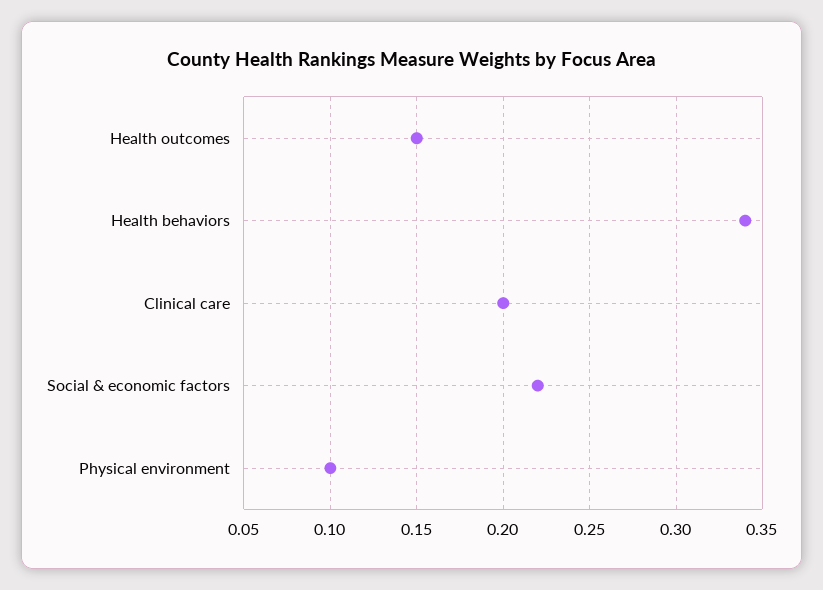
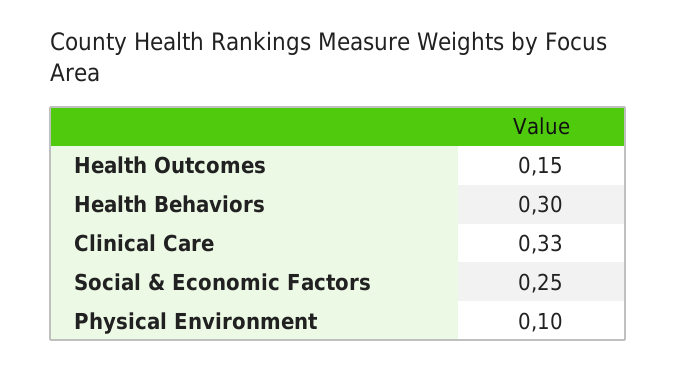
  {
    "Health outcomes": 0.15,
-   "Health behaviors": 0.34,
+   "Health behaviors": 0.3,
-   "Clinical care": 0.2,
+   "Clinical care": 0.33,
-   "Social & economic factors": 0.22,
+   "Social & economic factors": 0.25,
    "Physical environment": 0.1
  }

